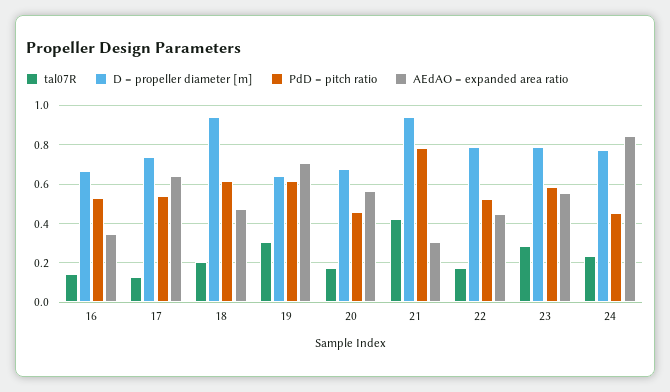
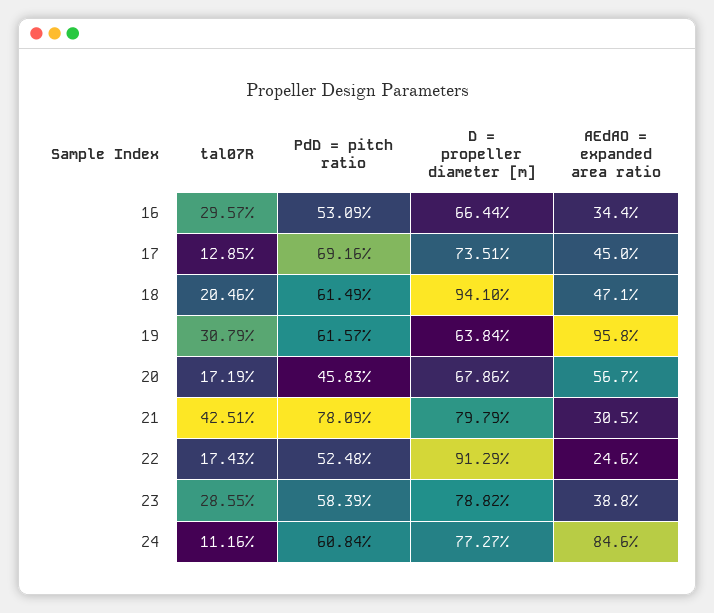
  {
    "tal07R": {
-     "16": 0.15,
+     "16": 0.2957,
      "17": 0.1285,
      "18": 0.2046,
      "19": 0.3079,
      "20": 0.1719,
      "21": 0.4251,
      "22": 0.1743,
      "23": 0.2855,
-     "24": 0.25
+     "24": 0.1116
    },
    "D = propeller diameter [m]": {
      "16": 0.6644,
      "17": 0.7351,
      "18": 0.941,
      "19": 0.6384,
      "20": 0.6786,
-     "21": 0.95,
+     "21": 0.7979,
-     "22": 0.8,
+     "22": 0.9129,
      "23": 0.7882,
      "24": 0.7727
    },
    "PdD = pitch ratio": {
      "16": 0.5309,
-     "17": 0.55,
+     "17": 0.6916,
      "18": 0.6149,
      "19": 0.6157,
      "20": 0.4583,
      "21": 0.7809,
      "22": 0.5248,
      "23": 0.5839,
-     "24": 0.45
+     "24": 0.6084
    },
    "AEdAO = expanded area ratio": {
      "16": 0.344,
-     "17": 0.65,
+     "17": 0.45,
      "18": 0.471,
-     "19": 0.7,
+     "19": 0.958,
      "20": 0.567,
      "21": 0.305,
-     "22": 0.45,
+     "22": 0.246,
-     "23": 0.55,
+     "23": 0.388,
      "24": 0.846
    }
  }

